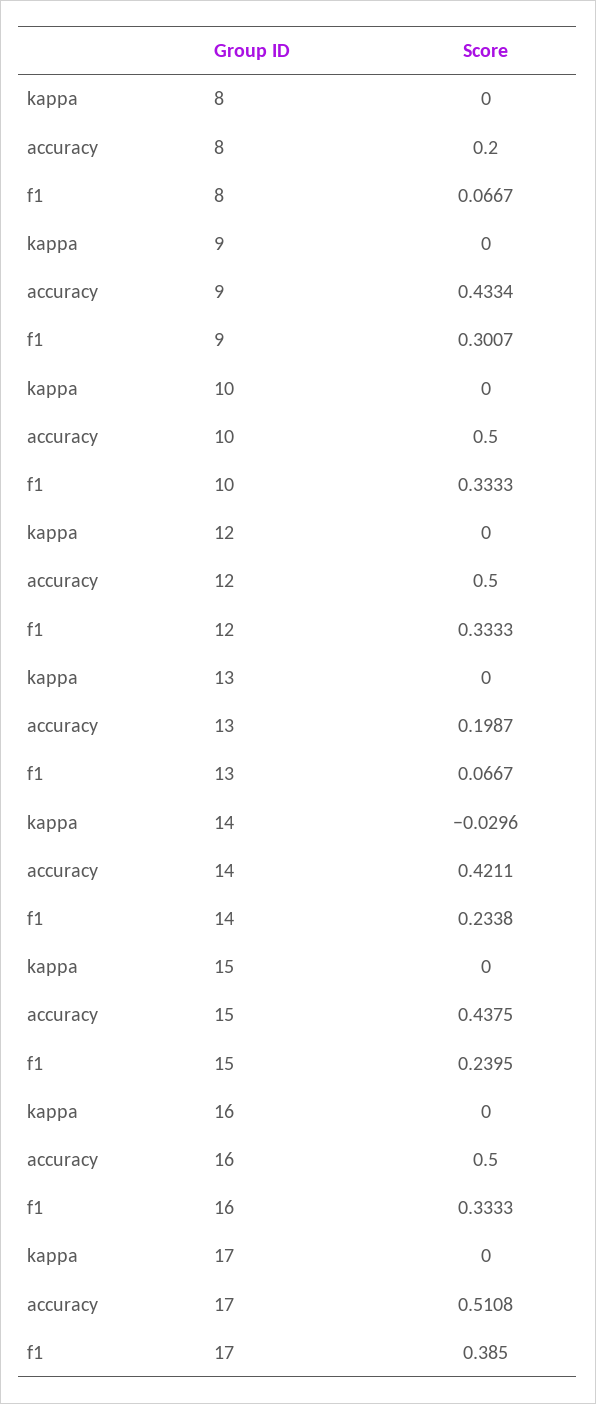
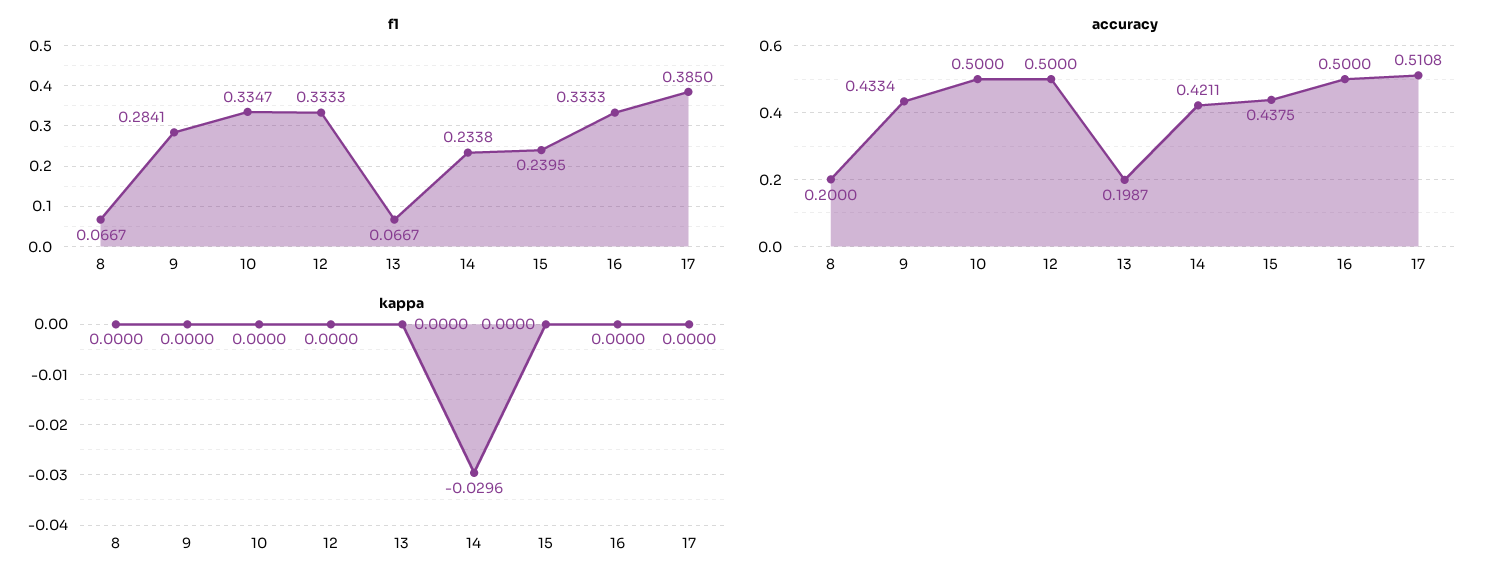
  {
    "kappa": {
      "8": 0,
      "9": 0,
      "10": 0,
      "12": 0,
      "13": 0,
      "14": -0.0296,
      "15": 0,
      "16": 0,
      "17": 0
    },
    "accuracy": {
      "8": 0.2,
      "9": 0.4334,
      "10": 0.5,
      "12": 0.5,
      "13": 0.1987,
      "14": 0.4211,
      "15": 0.4375,
      "16": 0.5,
      "17": 0.5108
    },
    "f1": {
      "8": 0.0667,
-     "9": 0.3007,
+     "9": 0.2841,
-     "10": 0.3333,
+     "10": 0.3347,
      "12": 0.3333,
      "13": 0.0667,
      "14": 0.2338,
      "15": 0.2395,
      "16": 0.3333,
      "17": 0.385
    }
  }

